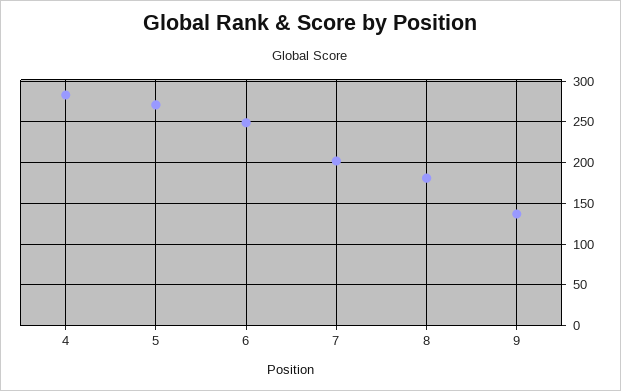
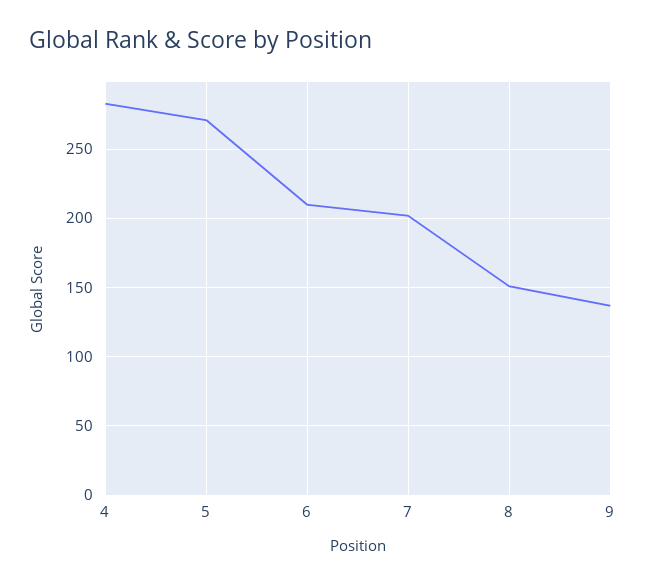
  {
    "4": 285,
    "5": 270,
-   "6": 250,
+   "6": 210,
    "7": 200,
-   "8": 180,
+   "8": 150,
    "9": 135
  }

